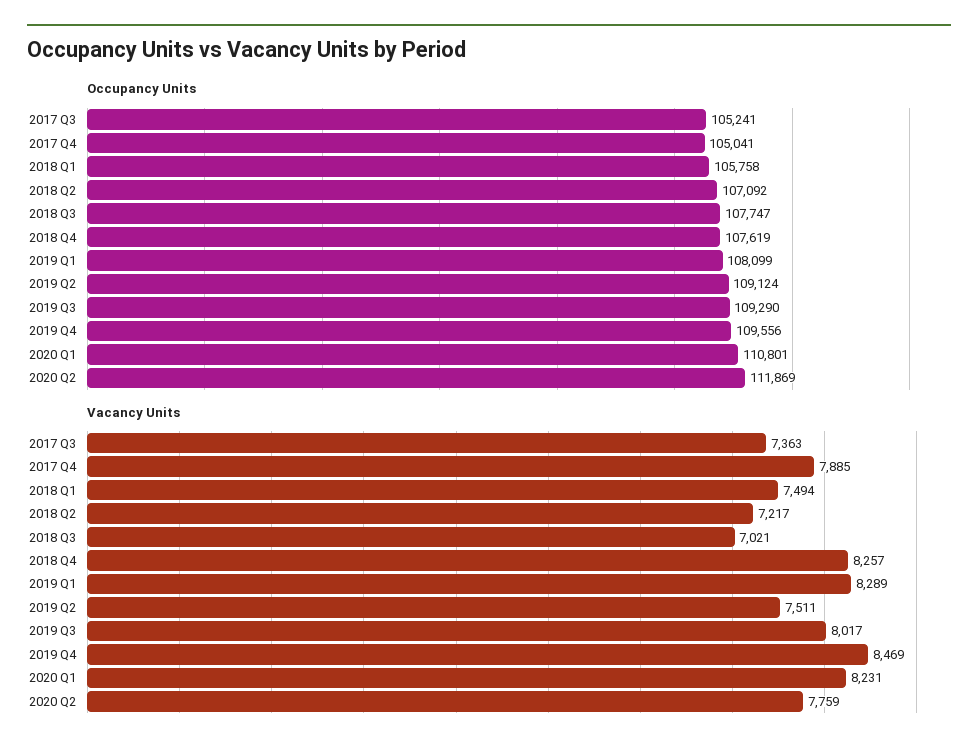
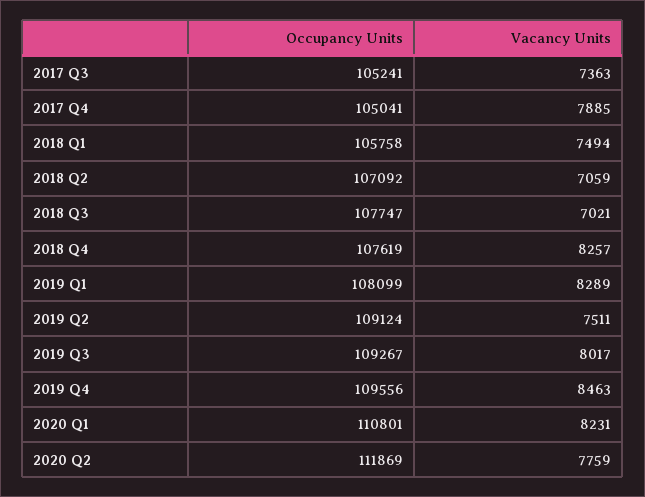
  {
    "Occupancy Units": {
      "2017 Q3": 105241,
      "2017 Q4": 105041,
      "2018 Q1": 105758,
      "2018 Q2": 107092,
      "2018 Q3": 107747,
      "2018 Q4": 107619,
      "2019 Q1": 108099,
      "2019 Q2": 109124,
-     "2019 Q3": 109290,
+     "2019 Q3": 109267,
      "2019 Q4": 109556,
      "2020 Q1": 110801,
      "2020 Q2": 111869
    },
    "Vacancy Units": {
      "2017 Q3": 7363,
      "2017 Q4": 7885,
      "2018 Q1": 7494,
-     "2018 Q2": 7217,
+     "2018 Q2": 7059,
      "2018 Q3": 7021,
      "2018 Q4": 8257,
      "2019 Q1": 8289,
      "2019 Q2": 7511,
      "2019 Q3": 8017,
-     "2019 Q4": 8469,
+     "2019 Q4": 8463,
      "2020 Q1": 8231,
      "2020 Q2": 7759
    }
  }

